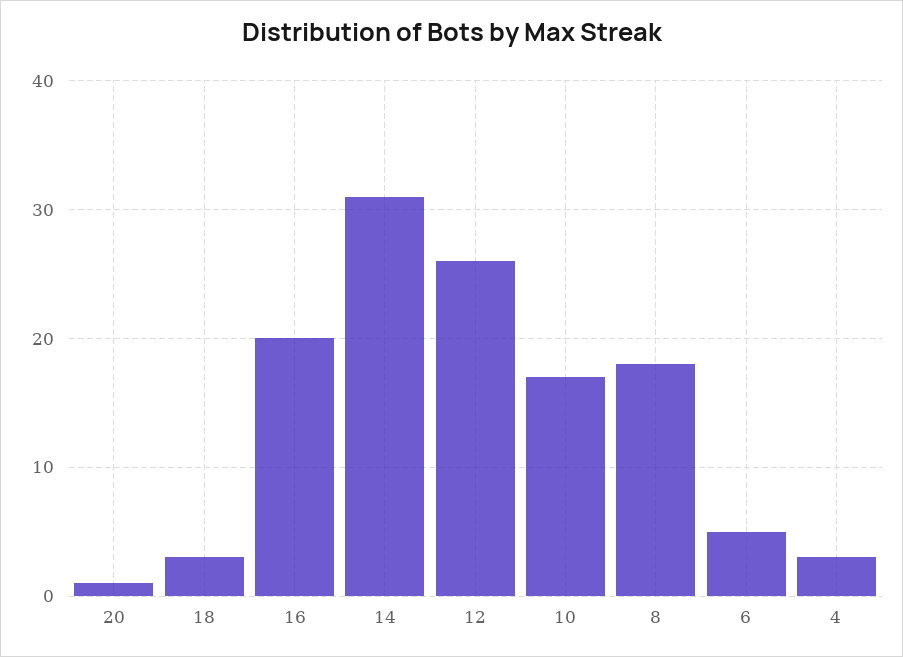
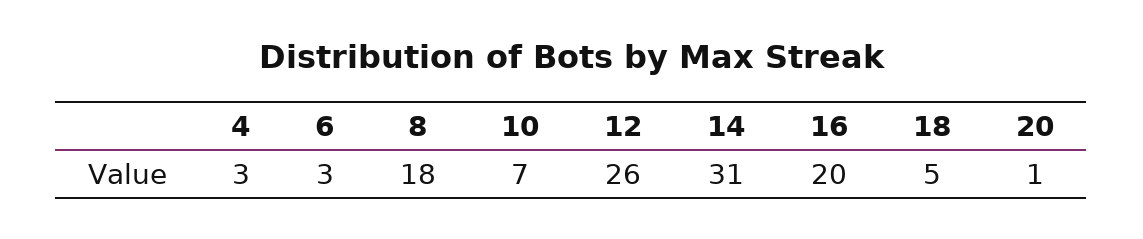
  {
    "20": 1,
-   "18": 3,
+   "18": 5,
    "16": 20,
    "14": 31,
    "12": 26,
-   "10": 17,
+   "10": 7,
    "8": 18,
-   "6": 5,
+   "6": 3,
    "4": 3
  }

